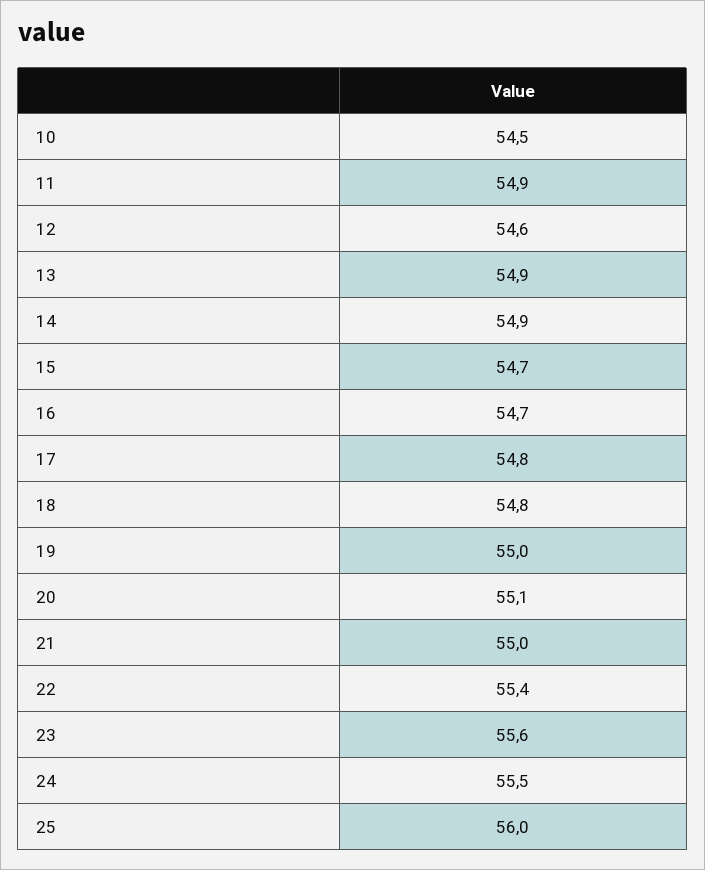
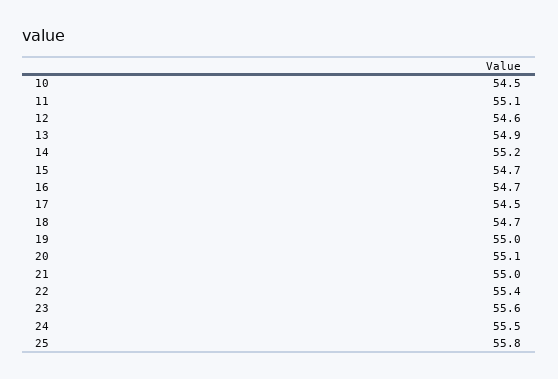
  {
    "10": 54.5,
-   "11": 54.9,
+   "11": 55.1,
    "12": 54.6,
    "13": 54.9,
-   "14": 54.9,
+   "14": 55.2,
    "15": 54.7,
    "16": 54.7,
-   "17": 54.8,
+   "17": 54.5,
-   "18": 54.8,
+   "18": 54.7,
    "19": 55,
    "20": 55.1,
    "21": 55,
    "22": 55.4,
    "23": 55.6,
    "24": 55.5,
-   "25": 56
+   "25": 55.8
  }

